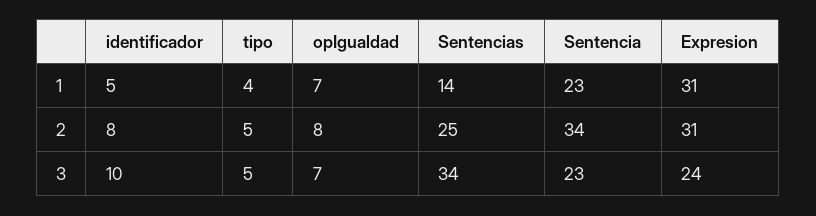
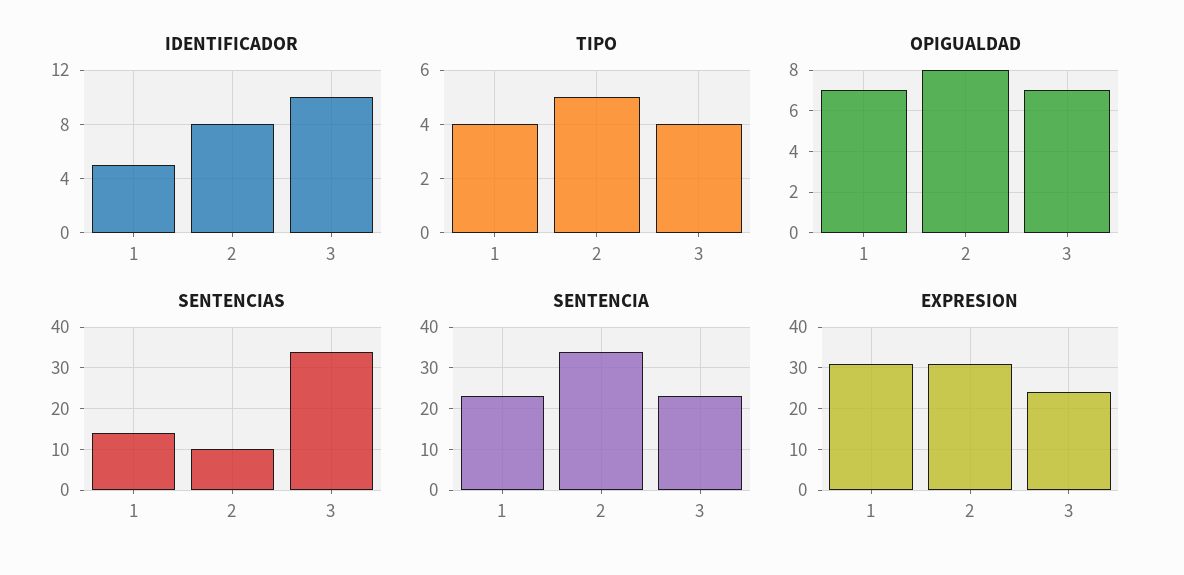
  {
    "identificador": {
      "1": 5,
      "2": 8,
      "3": 10
    },
    "tipo": {
      "1": 4,
      "2": 5,
-     "3": 5
+     "3": 4
    },
    "opIgualdad": {
      "1": 7,
      "2": 8,
      "3": 7
    },
    "Sentencias": {
      "1": 14,
-     "2": 25,
+     "2": 10,
      "3": 34
    },
    "Sentencia": {
      "1": 23,
      "2": 34,
      "3": 23
    },
    "Expresion": {
      "1": 31,
      "2": 31,
      "3": 24
    }
  }

